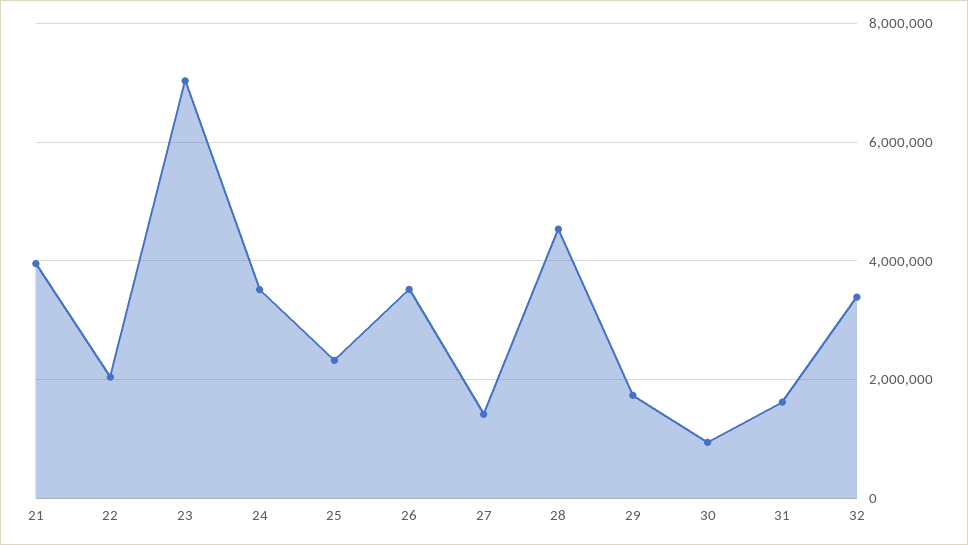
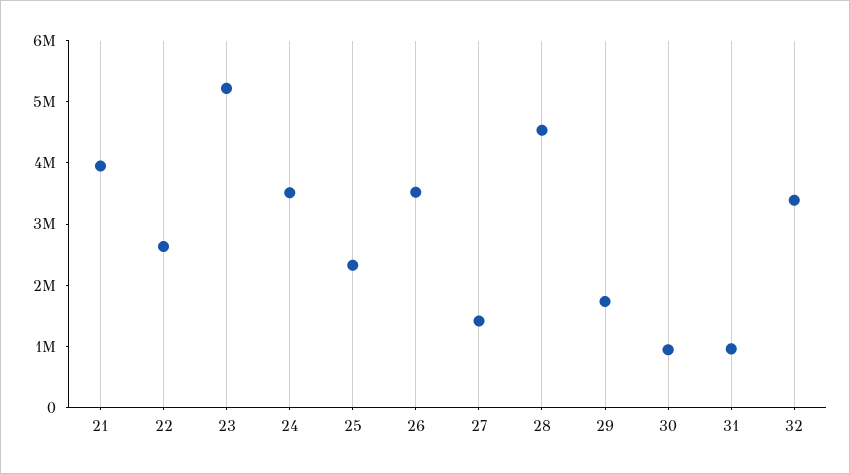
  {
    "21": 4000000,
-   "22": 2000000,
+   "22": 2600000,
-   "23": 7000000,
+   "23": 5200000,
    "24": 3600000,
    "25": 2400000,
    "26": 3600000,
    "27": 1400000,
    "28": 4600000,
    "29": 1800000,
    "30": 1000000,
-   "31": 1600000,
+   "31": 1000000,
    "32": 3400000
  }

